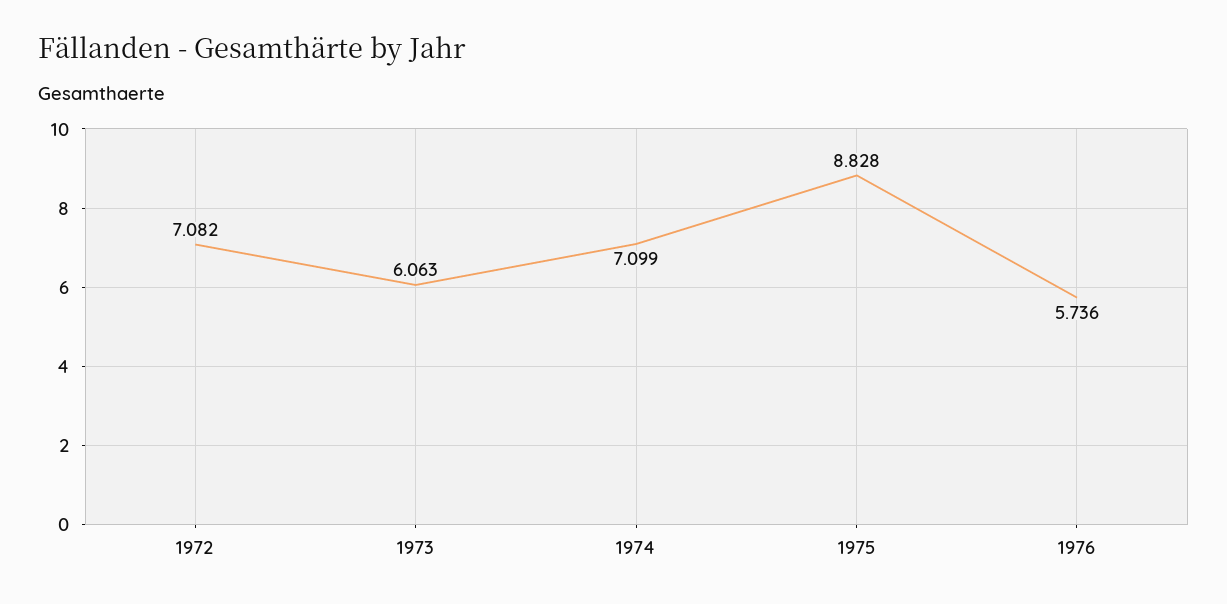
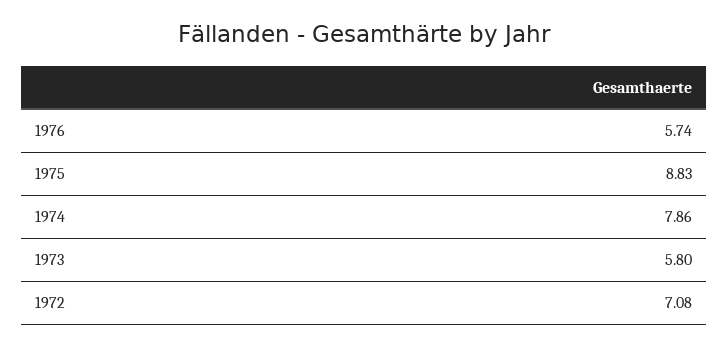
  {
    "1972": 7.082,
-   "1973": 6.063,
+   "1973": 5.8,
-   "1974": 7.099,
+   "1974": 7.86,
    "1975": 8.828,
    "1976": 5.736
  }

